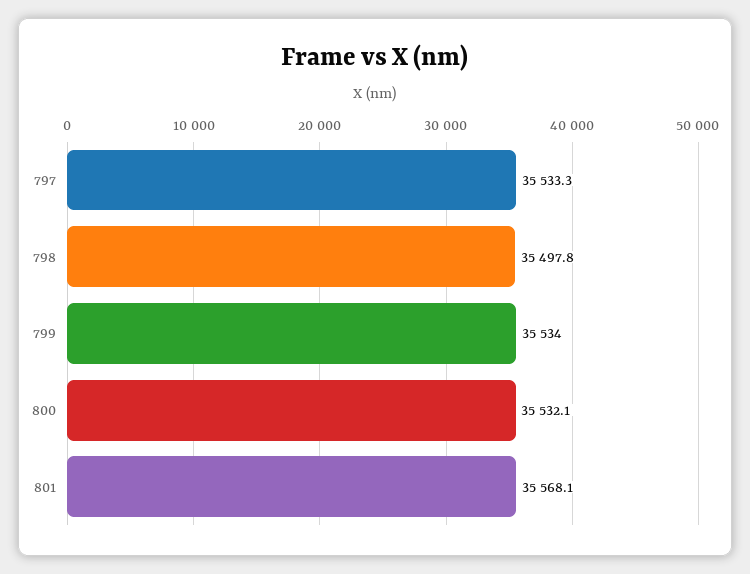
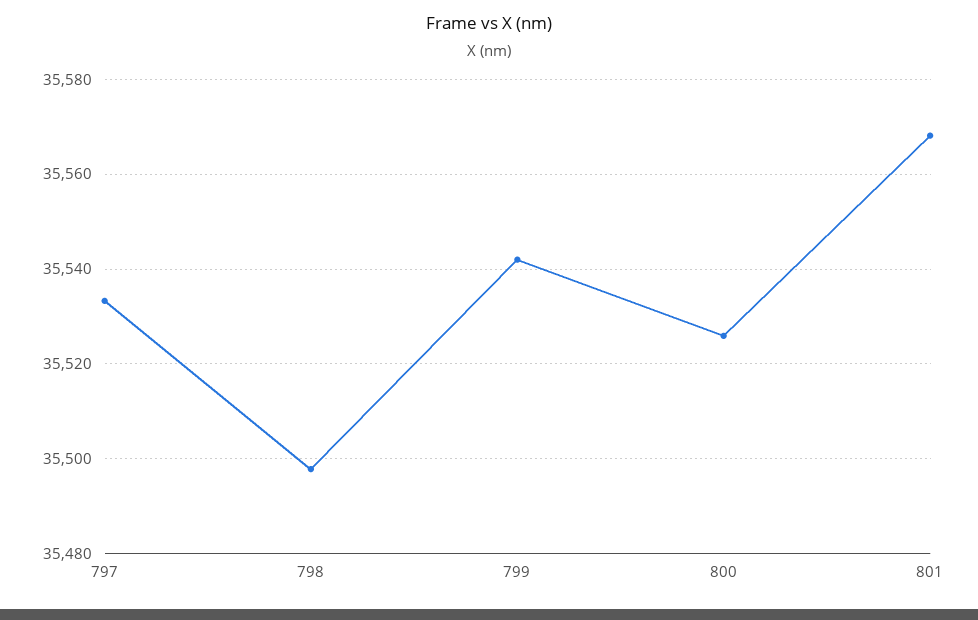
  {
    "797": 35533.3,
    "798": 35497.8,
-   "799": 35534,
+   "799": 35542,
-   "800": 35532.1,
+   "800": 35526,
    "801": 35568.1
  }

